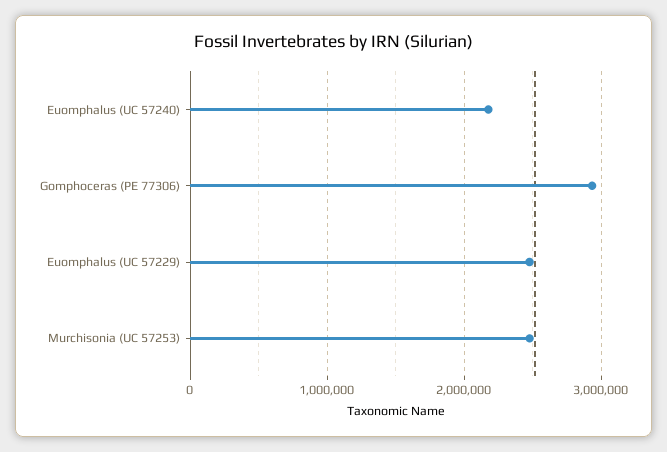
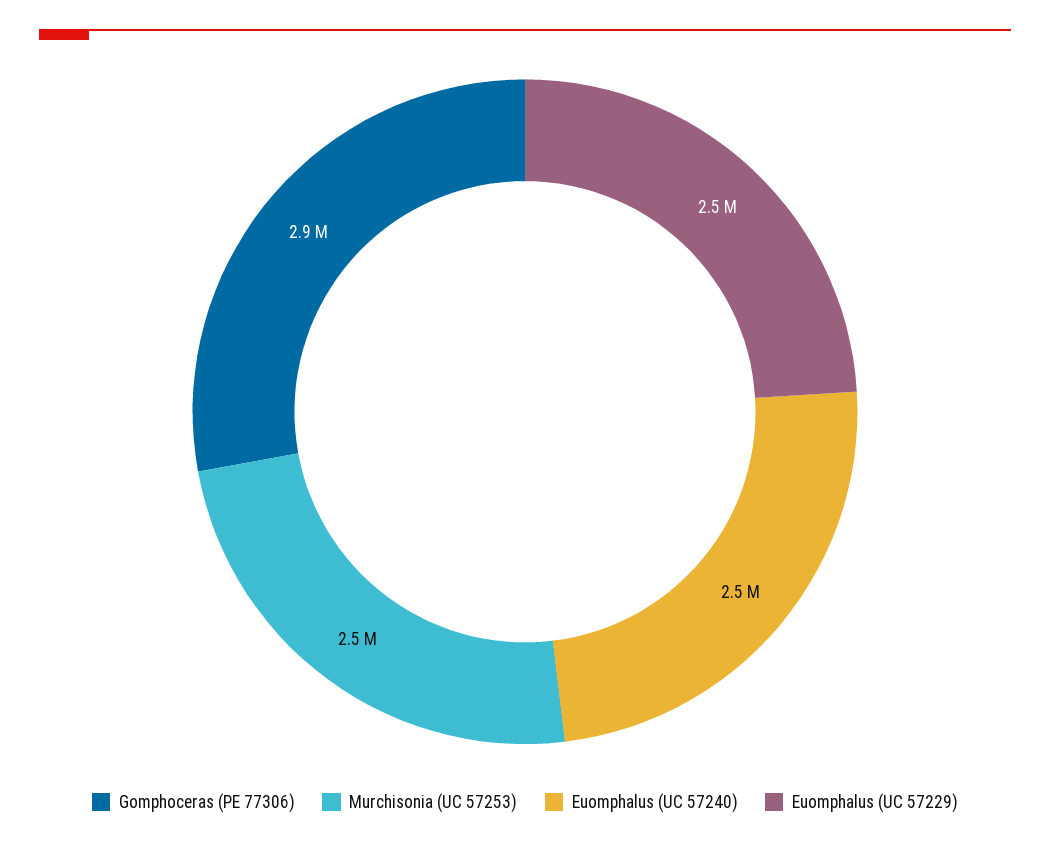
  {
-   "Euomphalus (UC 57240)": 2200000,
+   "Euomphalus (UC 57240)": 2500000,
    "Gomphoceras (PE 77306)": 2900000,
    "Euomphalus (UC 57229)": 2500000,
    "Murchisonia (UC 57253)": 2500000
  }

